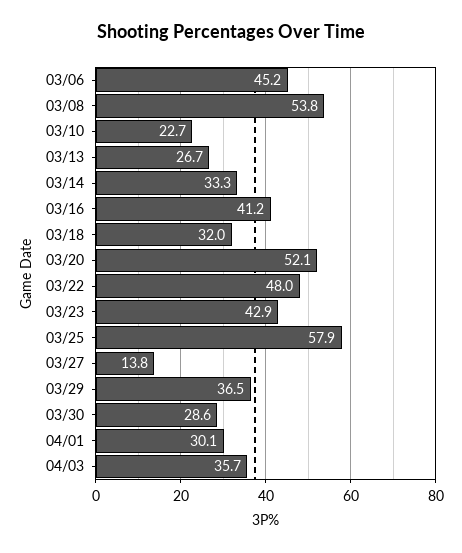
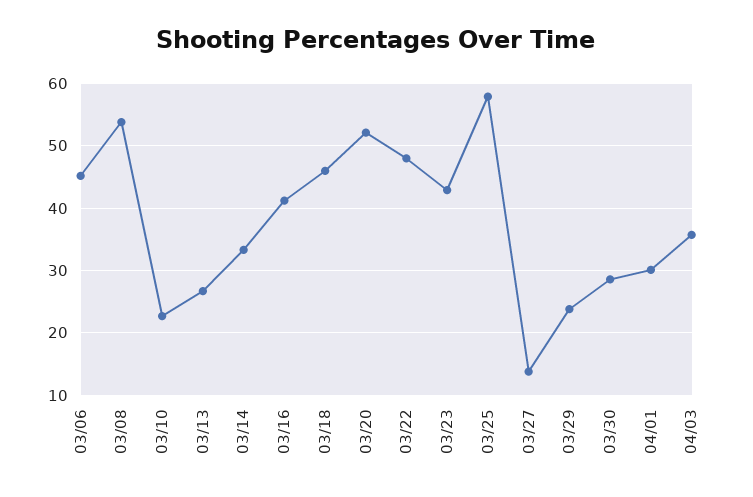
  {
    "03/06": 45.2,
    "03/08": 53.8,
    "03/10": 22.7,
    "03/13": 26.7,
    "03/14": 33.3,
    "03/16": 41.2,
-   "03/18": 32,
+   "03/18": 46,
    "03/20": 52.1,
    "03/22": 48,
    "03/23": 42.9,
    "03/25": 57.9,
    "03/27": 13.8,
-   "03/29": 36.5,
+   "03/29": 24,
    "03/30": 28.6,
    "04/01": 30.1,
    "04/03": 35.7
  }

